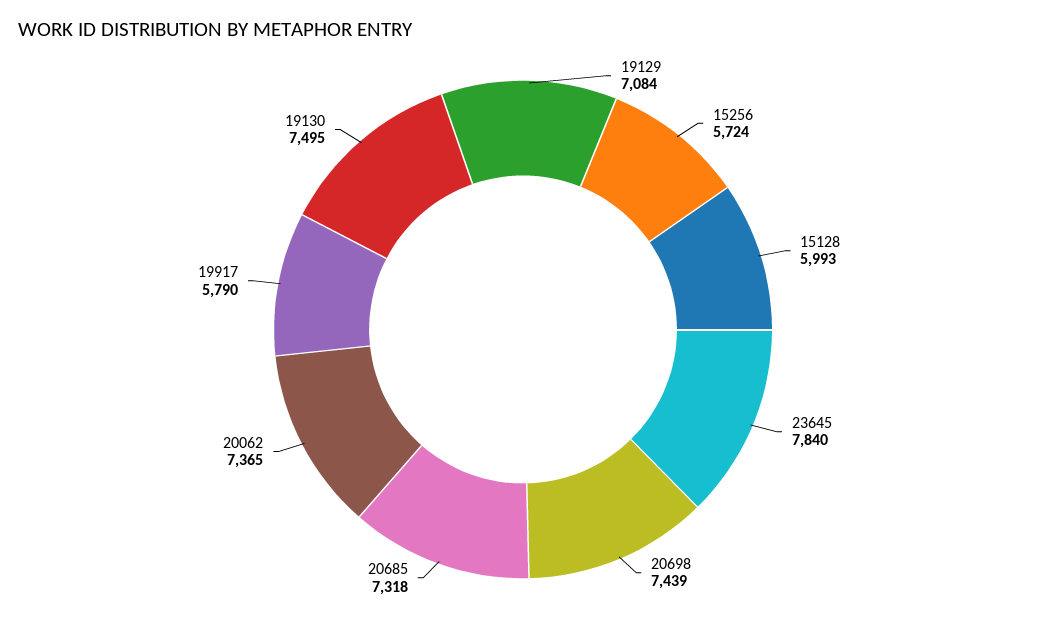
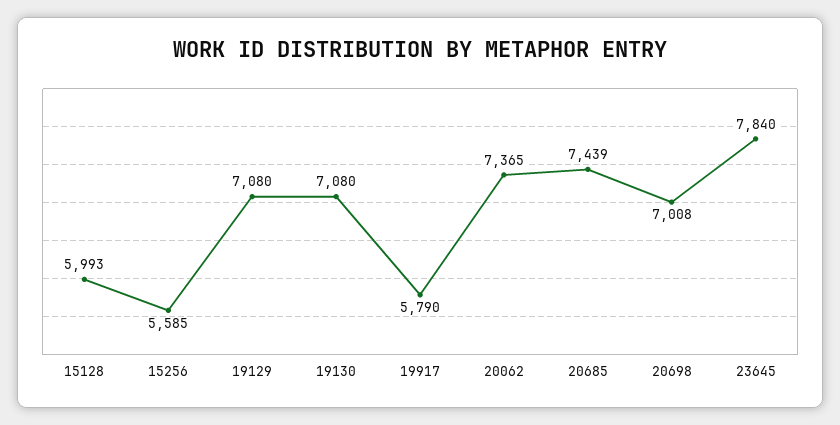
  {
-   "19129": 7084,
+   "19129": 7080,
-   "15256": 5724,
+   "15256": 5585,
    "15128": 5993,
    "23645": 7840,
-   "20698": 7439,
+   "20698": 7008,
-   "20685": 7318,
+   "20685": 7439,
    "20062": 7365,
    "19917": 5790,
-   "19130": 7495
+   "19130": 7080
  }

